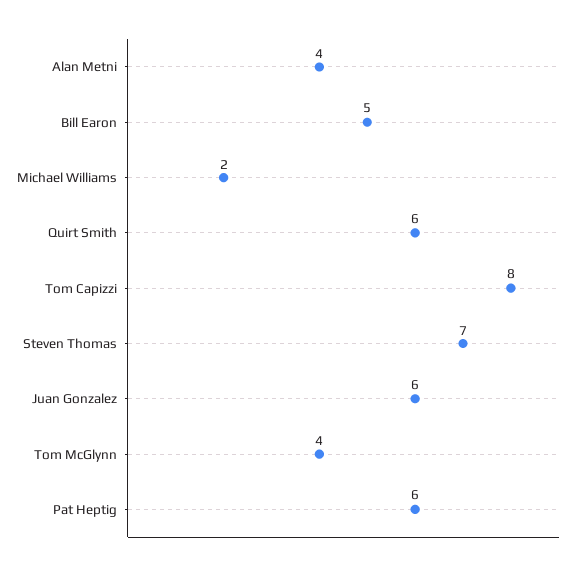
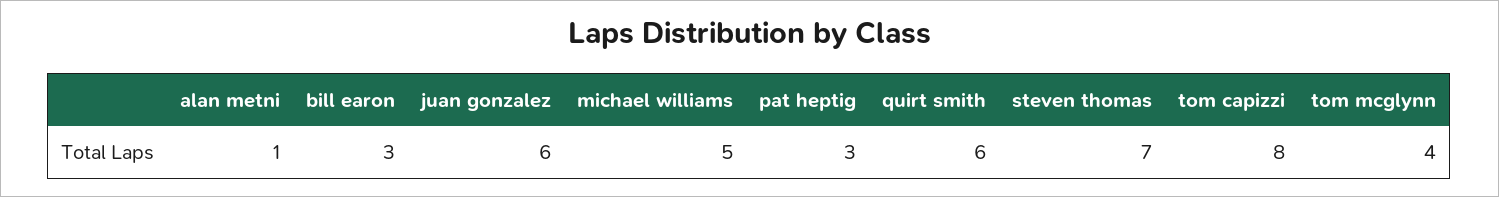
  {
-   "Alan Metni": 4,
+   "Alan Metni": 1,
-   "Bill Earon": 5,
+   "Bill Earon": 3,
-   "Michael Williams": 2,
+   "Michael Williams": 5,
    "Quirt Smith": 6,
    "Tom Capizzi": 8,
    "Steven Thomas": 7,
    "Juan Gonzalez": 6,
    "Tom McGlynn": 4,
-   "Pat Heptig": 6
+   "Pat Heptig": 3
  }

